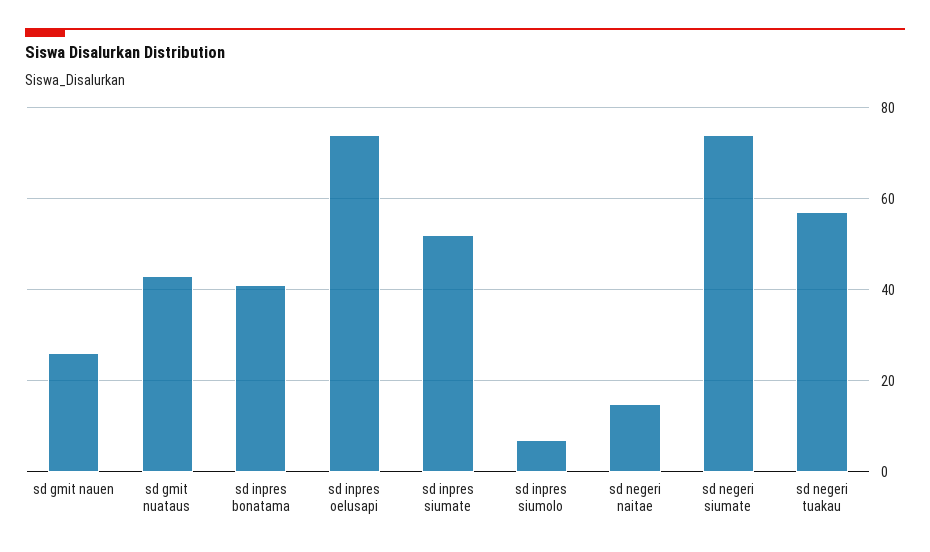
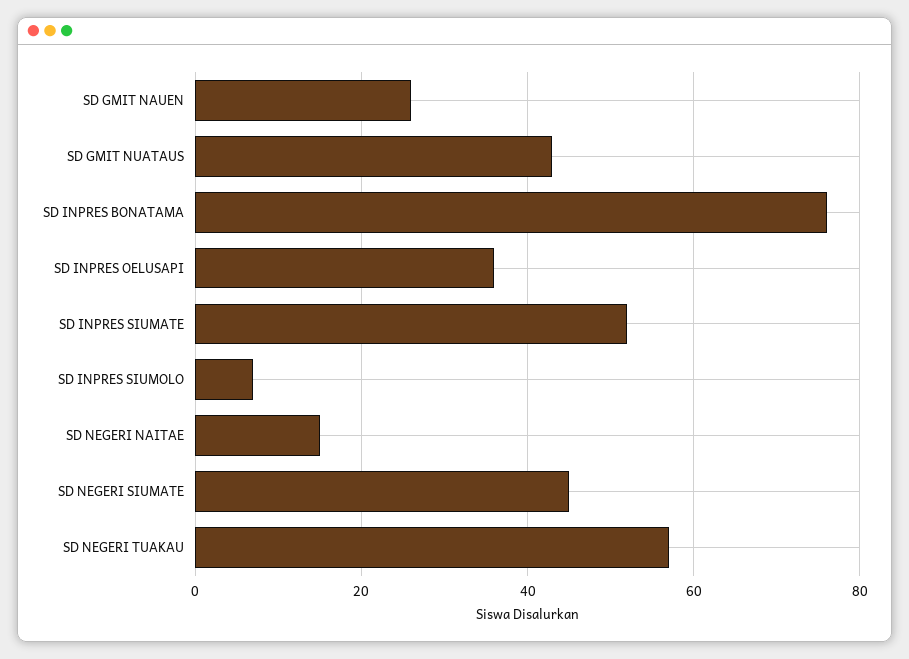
  {
    "sd gmit nauen": 25,
    "sd gmit nuataus": 45,
-   "sd inpres bonatama": 40,
+   "sd inpres bonatama": 75,
-   "sd inpres oelusapi": 75,
+   "sd inpres oelusapi": 35,
    "sd inpres siumate": 50,
    "sd inpres siumolo": 5,
    "sd negeri naitae": 15,
-   "sd negeri siumate": 75,
+   "sd negeri siumate": 45,
    "sd negeri tuakau": 55
  }

